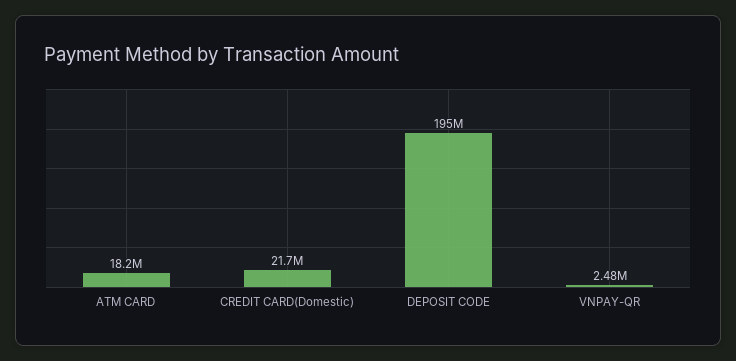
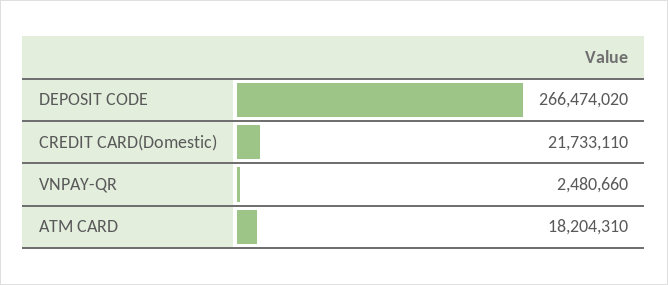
  {
    "ATM CARD": 18204310,
    "CREDIT CARD(Domestic)": 21733110,
-   "DEPOSIT CODE": 195000000,
+   "DEPOSIT CODE": 266474020,
    "VNPAY-QR": 2480660
  }

